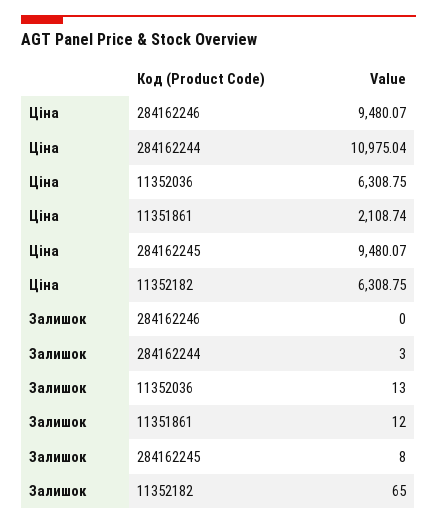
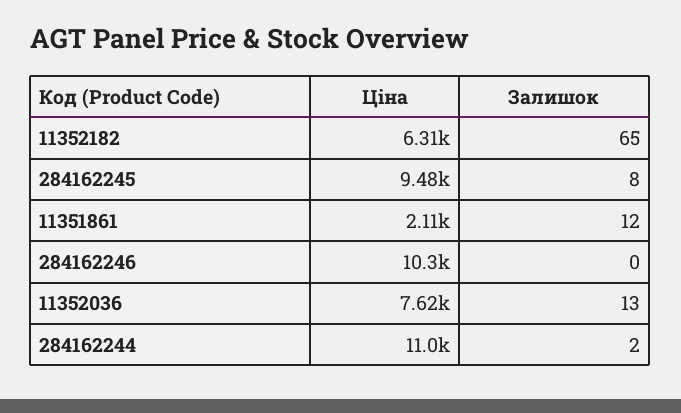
  {
    "Ціна": {
-     "284162246": 9480.07,
+     "284162246": 10300,
      "284162244": 10975.04,
-     "11352036": 6308.75,
+     "11352036": 7620,
      "11351861": 2108.74,
      "284162245": 9480.07,
      "11352182": 6308.75
    },
    "Залишок": {
      "284162246": 0,
-     "284162244": 3,
+     "284162244": 2,
      "11352036": 13,
      "11351861": 12,
      "284162245": 8,
      "11352182": 65
    }
  }

